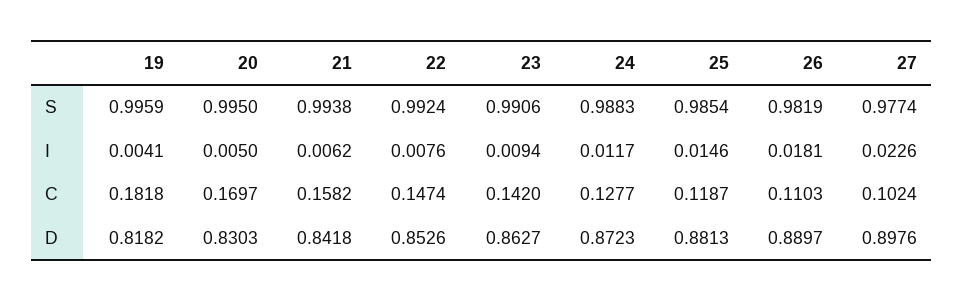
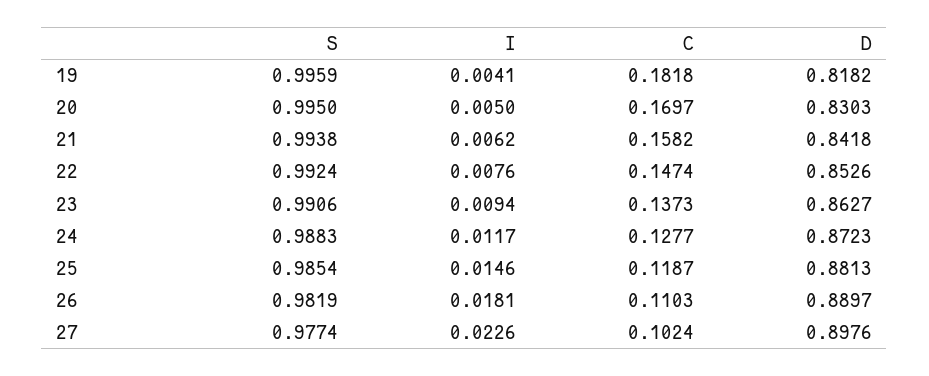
  {
    "19": {
      "S": 0.9959,
      "I": 0.0041,
      "C": 0.1818,
      "D": 0.8182
    },
    "20": {
      "S": 0.995,
      "I": 0.005,
      "C": 0.1697,
      "D": 0.8303
    },
    "21": {
      "S": 0.9938,
      "I": 0.0062,
      "C": 0.1582,
      "D": 0.8418
    },
    "22": {
      "S": 0.9924,
      "I": 0.0076,
      "C": 0.1474,
      "D": 0.8526
    },
    "23": {
      "S": 0.9906,
      "I": 0.0094,
-     "C": 0.142,
+     "C": 0.1373,
      "D": 0.8627
    },
    "24": {
      "S": 0.9883,
      "I": 0.0117,
      "C": 0.1277,
      "D": 0.8723
    },
    "25": {
      "S": 0.9854,
      "I": 0.0146,
      "C": 0.1187,
      "D": 0.8813
    },
    "26": {
      "S": 0.9819,
      "I": 0.0181,
      "C": 0.1103,
      "D": 0.8897
    },
    "27": {
      "S": 0.9774,
      "I": 0.0226,
      "C": 0.1024,
      "D": 0.8976
    }
  }

